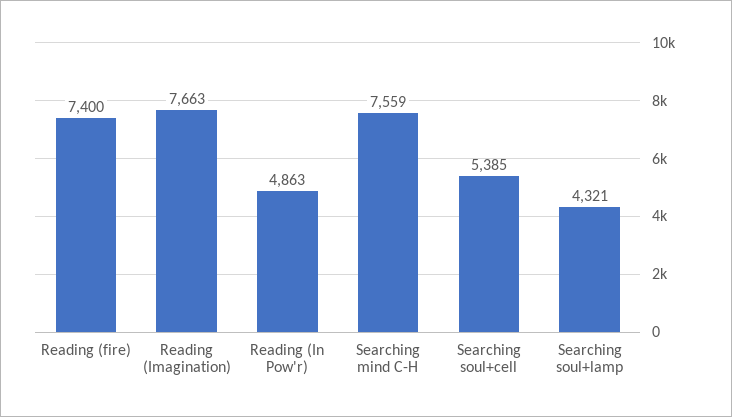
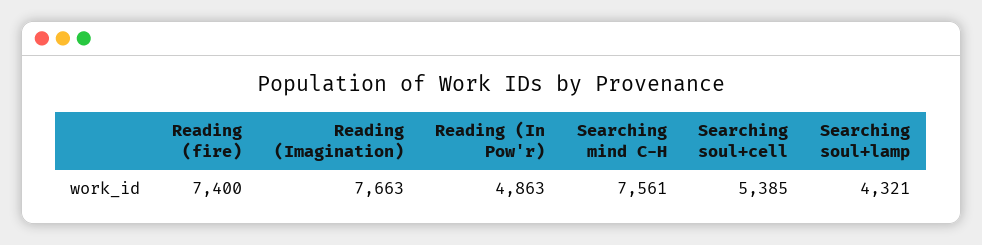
  {
    "Reading (fire)": 7400,
    "Reading (Imagination)": 7663,
    "Reading (In Pow'r)": 4863,
-   "Searching mind C-H": 7559,
+   "Searching mind C-H": 7561,
    "Searching soul+cell": 5385,
    "Searching soul+lamp": 4321
  }

